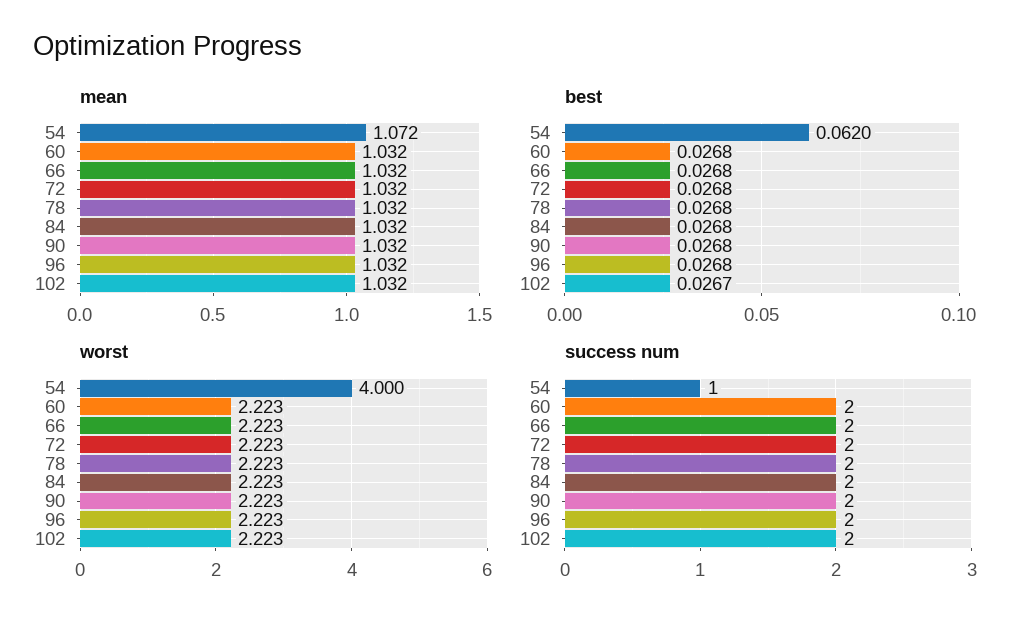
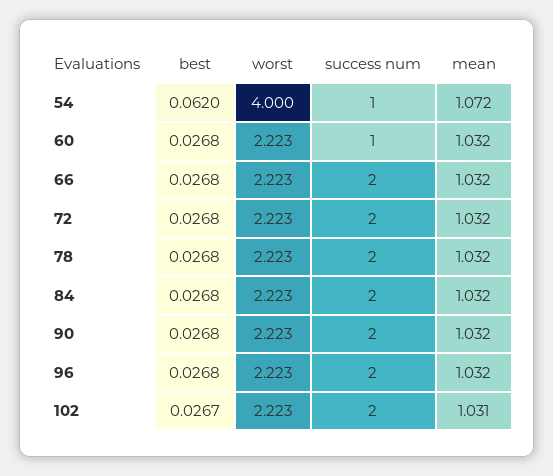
  {
    "mean": {
      "54": 1.072,
      "60": 1.032,
      "66": 1.032,
      "72": 1.032,
      "78": 1.032,
      "84": 1.032,
      "90": 1.032,
      "96": 1.032,
-     "102": 1.032
+     "102": 1.031
    },
    "best": {
      "54": 0.062,
      "60": 0.0268,
      "66": 0.0268,
      "72": 0.0268,
      "78": 0.0268,
      "84": 0.0268,
      "90": 0.0268,
      "96": 0.0268,
      "102": 0.0267
    },
    "worst": {
      "54": 4,
      "60": 2.223,
      "66": 2.223,
      "72": 2.223,
      "78": 2.223,
      "84": 2.223,
      "90": 2.223,
      "96": 2.223,
      "102": 2.223
    },
    "success num": {
      "54": 1,
-     "60": 2,
+     "60": 1,
      "66": 2,
      "72": 2,
      "78": 2,
      "84": 2,
      "90": 2,
      "96": 2,
      "102": 2
    }
  }

